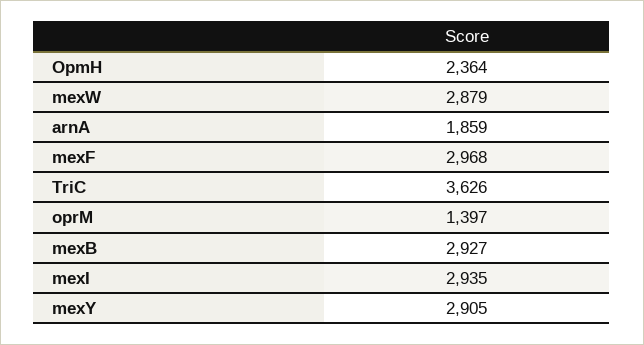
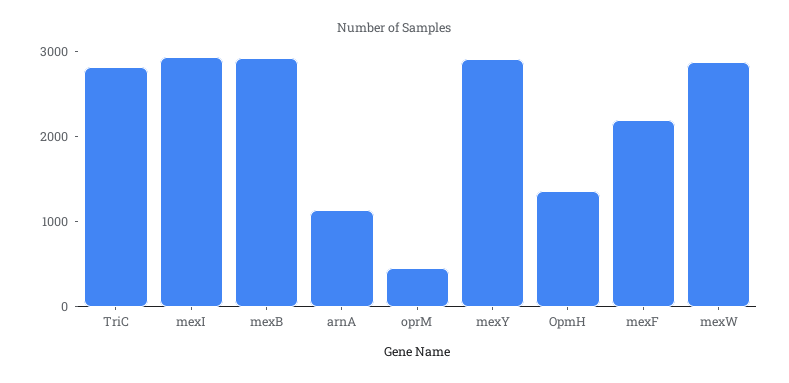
  {
-   "OpmH": 2364,
+   "OpmH": 1400,
    "mexW": 2879,
-   "arnA": 1859,
+   "arnA": 1200,
-   "mexF": 2968,
+   "mexF": 2200,
-   "TriC": 3626,
+   "TriC": 2800,
-   "oprM": 1397,
+   "oprM": 400,
    "mexB": 2927,
    "mexI": 2935,
    "mexY": 2905
  }

